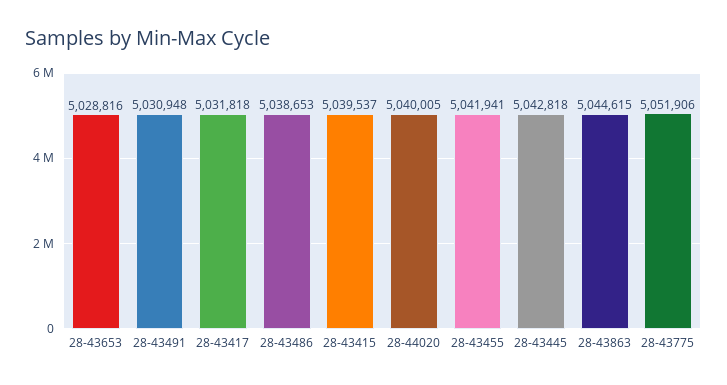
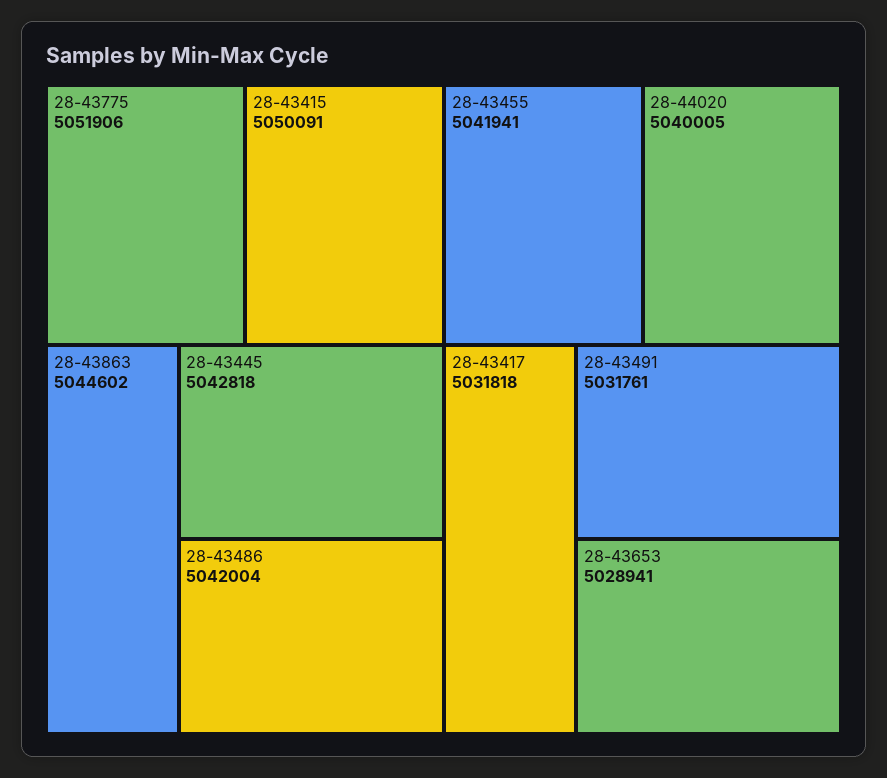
  {
-   "28-43653": 5028816,
+   "28-43653": 5028941,
-   "28-43491": 5030948,
+   "28-43491": 5031761,
    "28-43417": 5031818,
-   "28-43486": 5038653,
+   "28-43486": 5042004,
-   "28-43415": 5039537,
+   "28-43415": 5050091,
    "28-44020": 5040005,
    "28-43455": 5041941,
    "28-43445": 5042818,
-   "28-43863": 5044615,
+   "28-43863": 5044602,
    "28-43775": 5051906
  }

